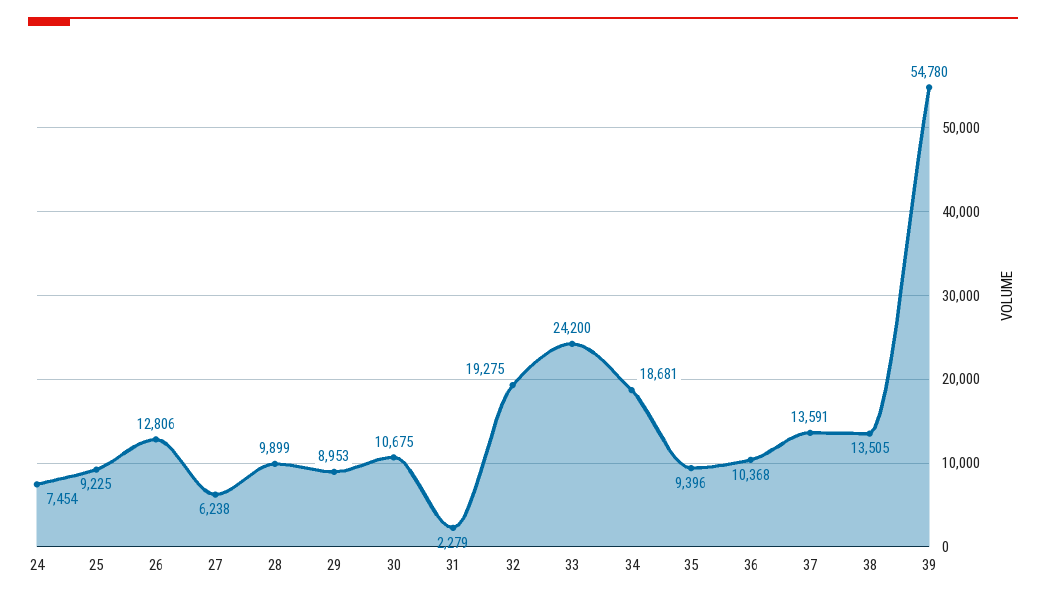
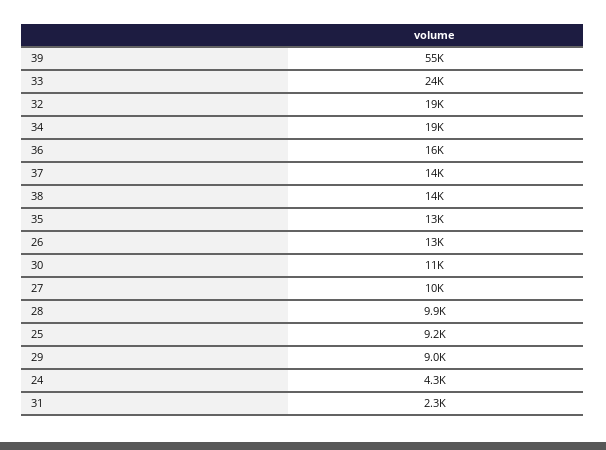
  {
-   "24": 7454,
+   "24": 4300,
    "25": 9225,
    "26": 12806,
-   "27": 6238,
+   "27": 10000,
    "28": 9899,
    "29": 8953,
    "30": 10675,
    "31": 2279,
    "32": 19275,
    "33": 24200,
    "34": 18681,
-   "35": 9396,
+   "35": 13000,
-   "36": 10368,
+   "36": 16000,
    "37": 13591,
    "38": 13505,
    "39": 54780
  }

